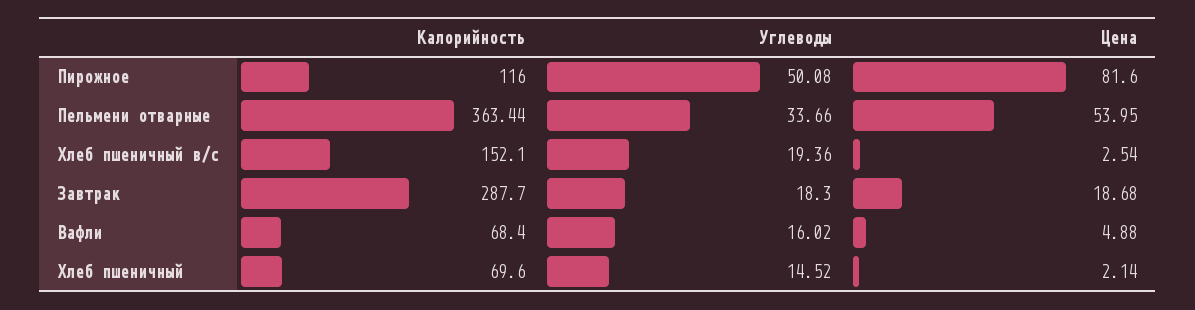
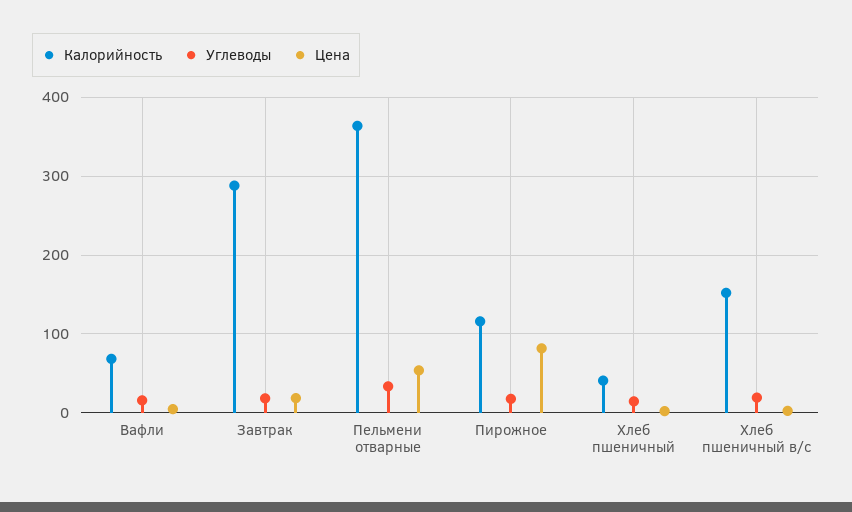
  {
    "Калорийность": {
      "Пирожное": 116,
      "Пельмени отварные": 363.44,
      "Хлеб пшеничный в/с": 152.1,
      "Завтрак": 287.7,
      "Вафли": 68.4,
-     "Хлеб пшеничный": 69.6
+     "Хлеб пшеничный": 40
    },
    "Углеводы": {
-     "Пирожное": 50.08,
+     "Пирожное": 20,
      "Пельмени отварные": 33.66,
      "Хлеб пшеничный в/с": 19.36,
      "Завтрак": 18.3,
      "Вафли": 16.02,
      "Хлеб пшеничный": 14.52
    },
    "Цена": {
      "Пирожное": 81.6,
      "Пельмени отварные": 53.95,
      "Хлеб пшеничный в/с": 2.54,
      "Завтрак": 18.68,
      "Вафли": 4.88,
      "Хлеб пшеничный": 2.14
    }
  }

